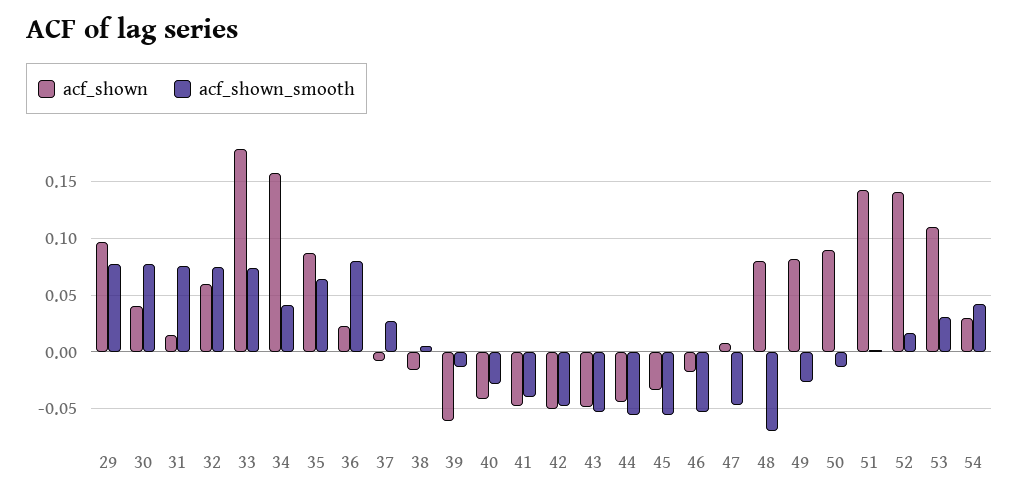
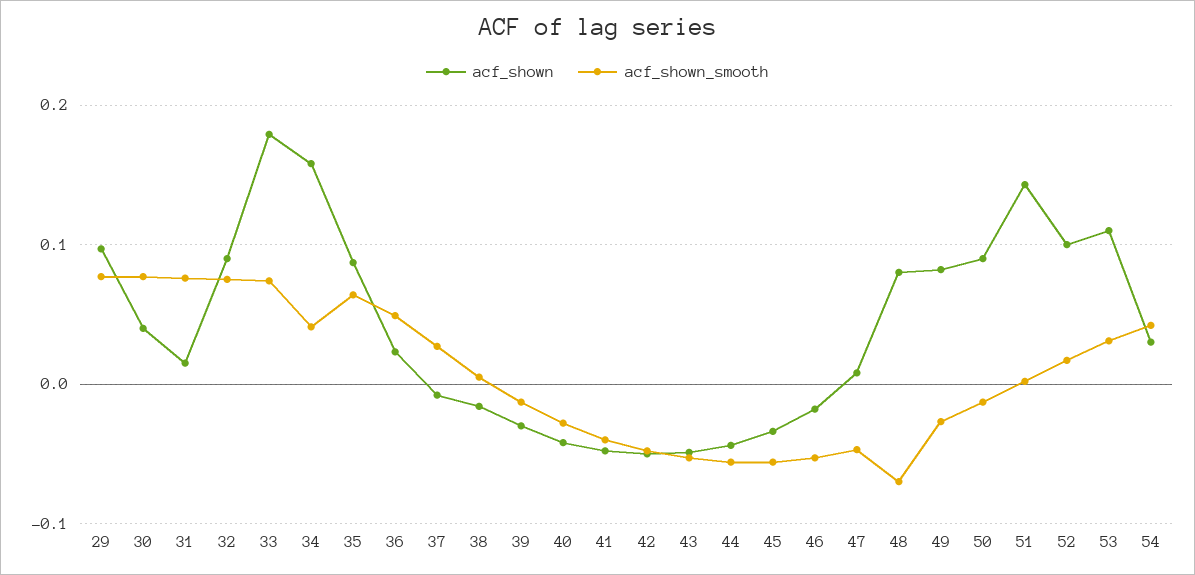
  {
    "acf_shown": {
      "29": 0.1,
      "30": 0.04,
      "31": 0.02,
-     "32": 0.06,
+     "32": 0.09,
      "33": 0.18,
      "34": 0.16,
      "35": 0.09,
      "36": 0.02,
      "37": -0.01,
      "38": -0.02,
-     "39": -0.06,
+     "39": -0.03,
      "40": -0.04,
      "41": -0.05,
      "42": -0.05,
      "43": -0.05,
      "44": -0.04,
      "45": -0.03,
      "46": -0.02,
      "47": 0.01,
      "48": 0.08,
      "49": 0.08,
      "50": 0.09,
      "51": 0.14,
-     "52": 0.14,
+     "52": 0.1,
      "53": 0.11,
      "54": 0.03
    },
    "acf_shown_smooth": {
      "29": 0.08,
      "30": 0.08,
      "31": 0.08,
      "32": 0.08,
      "33": 0.07,
      "34": 0.04,
      "35": 0.06,
-     "36": 0.08,
+     "36": 0.05,
      "37": 0.03,
      "38": 0.01,
      "39": -0.01,
      "40": -0.03,
      "41": -0.04,
      "42": -0.05,
      "43": -0.05,
      "44": -0.06,
      "45": -0.06,
      "46": -0.05,
      "47": -0.05,
      "48": -0.07,
      "49": -0.03,
      "50": -0.01,
      "51": 0,
      "52": 0.02,
      "53": 0.03,
      "54": 0.04
    }
  }

